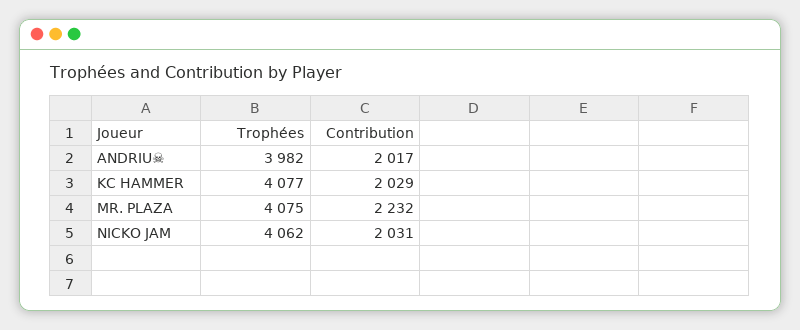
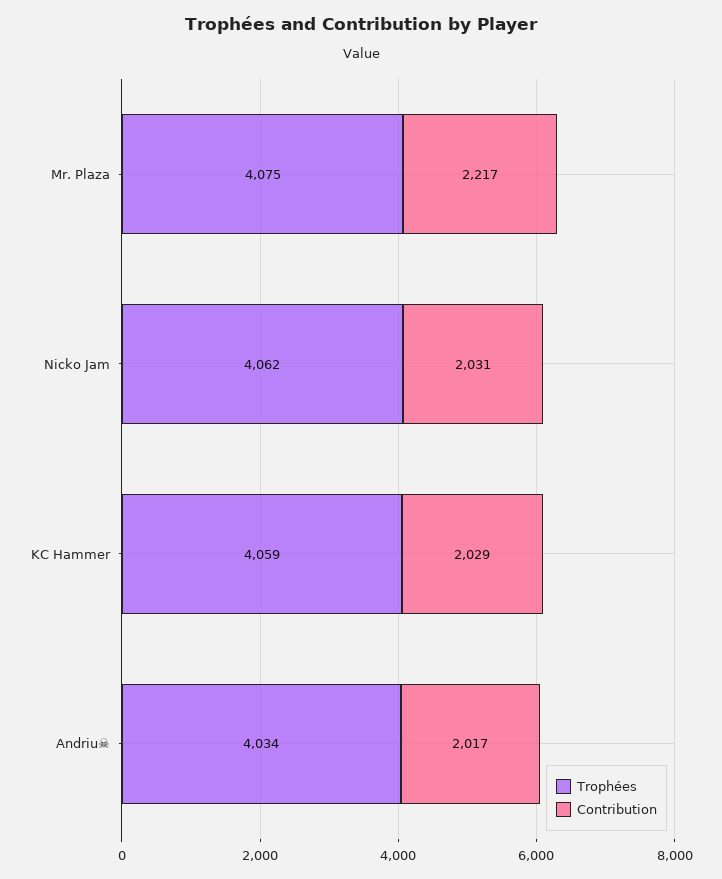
  {
    "Trophées": {
-     "ANDRIU☠": 3982,
+     "ANDRIU☠": 4034,
-     "KC HAMMER": 4077,
+     "KC HAMMER": 4059,
      "MR. PLAZA": 4075,
      "NICKO JAM": 4062
    },
    "Contribution": {
      "ANDRIU☠": 2017,
      "KC HAMMER": 2029,
-     "MR. PLAZA": 2232,
+     "MR. PLAZA": 2217,
      "NICKO JAM": 2031
    }
  }

